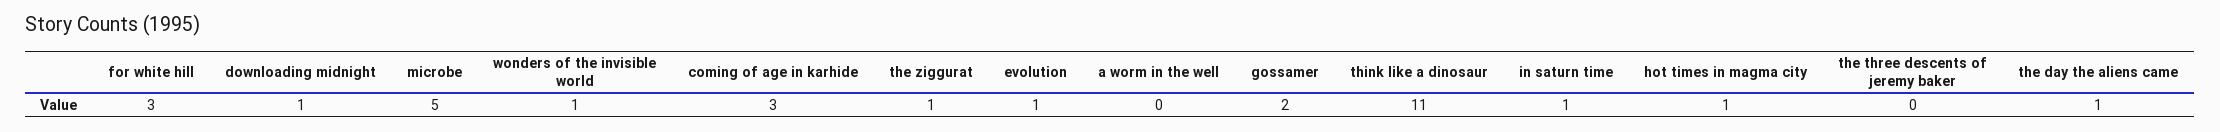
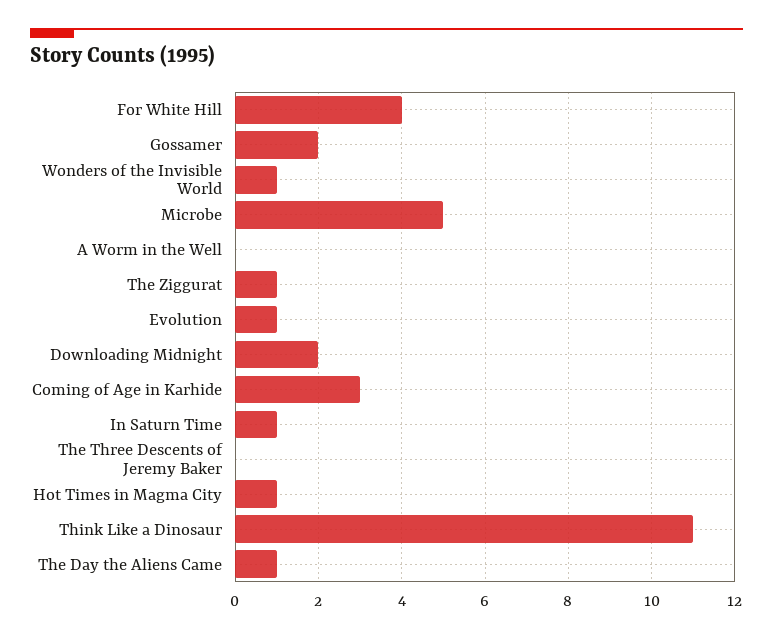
  {
-   "for white hill": 3,
+   "for white hill": 4,
-   "downloading midnight": 1,
+   "downloading midnight": 2,
    "microbe": 5,
    "wonders of the invisible world": 1,
    "coming of age in karhide": 3,
    "the ziggurat": 1,
    "evolution": 1,
    "a worm in the well": 0,
    "gossamer": 2,
    "think like a dinosaur": 11,
    "in saturn time": 1,
    "hot times in magma city": 1,
    "the three descents of jeremy baker": 0,
    "the day the aliens came": 1
  }

